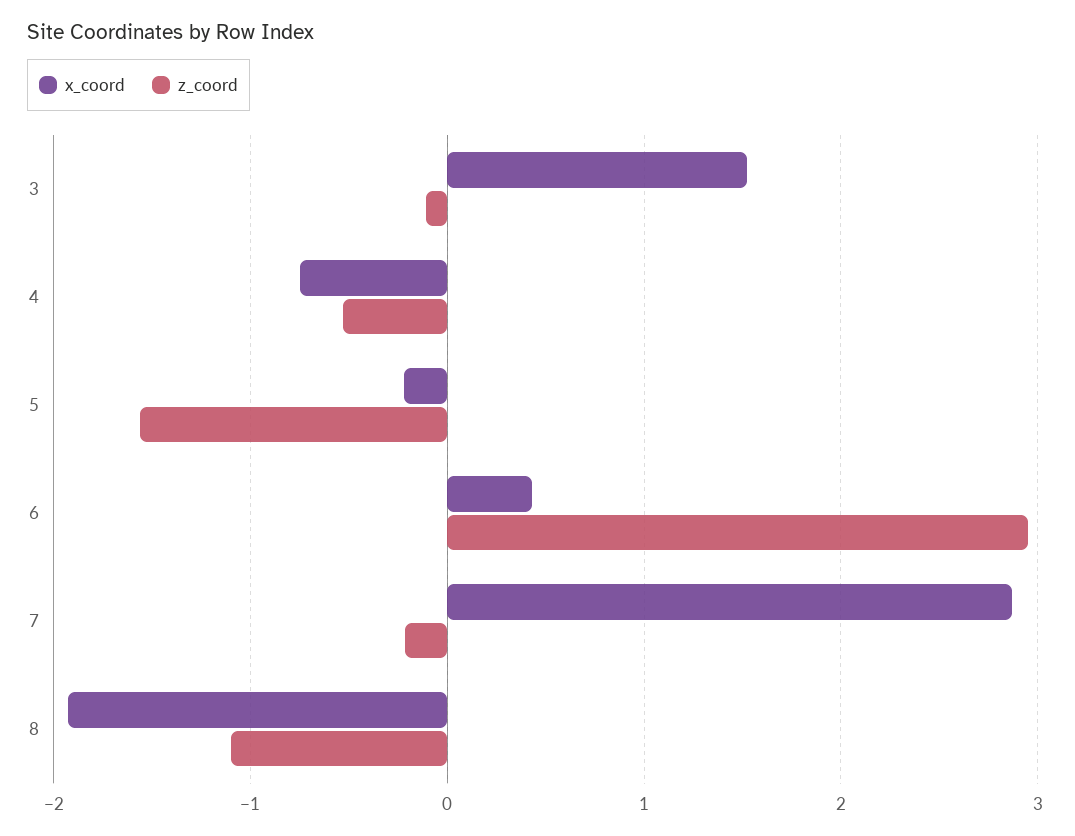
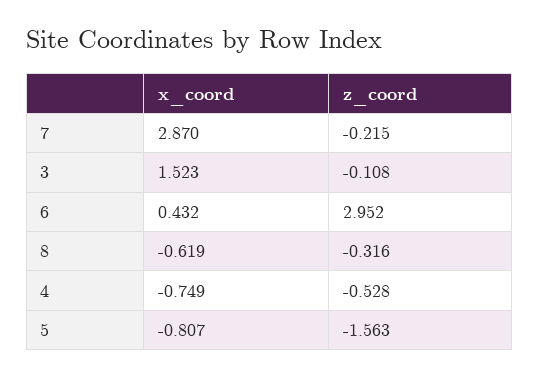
  {
    "x_coord": {
      "3": 1.523,
      "4": -0.749,
-     "5": -0.2,
+     "5": -0.807,
      "6": 0.432,
      "7": 2.87,
-     "8": -1.9
+     "8": -0.619
    },
    "z_coord": {
      "3": -0.108,
      "4": -0.528,
      "5": -1.563,
      "6": 2.952,
      "7": -0.215,
-     "8": -1.1
+     "8": -0.316
    }
  }

